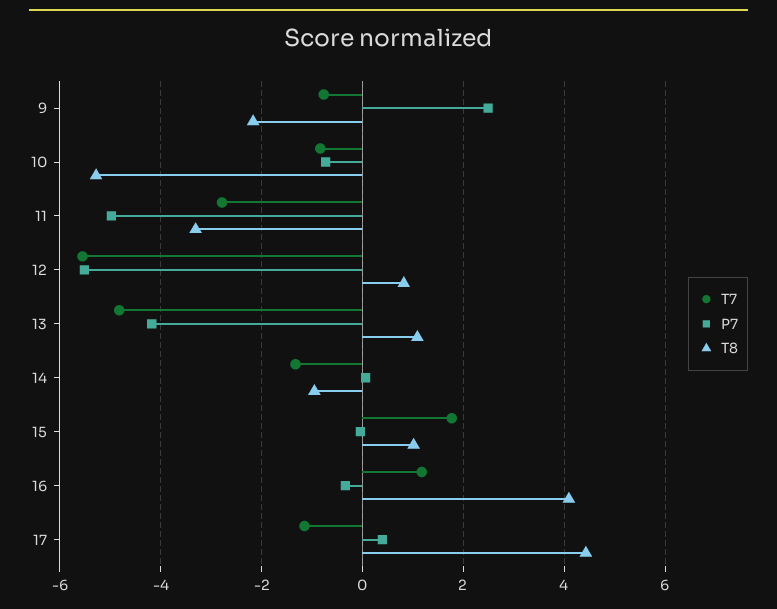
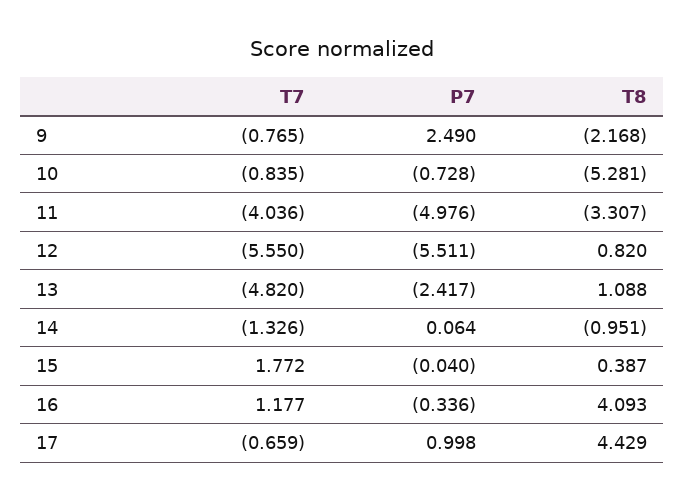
  {
    "T7": {
      "9": -0.765,
      "10": -0.835,
-     "11": -2.8,
+     "11": -4.036,
      "12": -5.55,
      "13": -4.82,
      "14": -1.326,
      "15": 1.772,
      "16": 1.177,
-     "17": -1.2
+     "17": -0.659
    },
    "P7": {
      "9": 2.49,
      "10": -0.728,
      "11": -4.976,
      "12": -5.511,
-     "13": -4.2,
+     "13": -2.417,
      "14": 0.064,
      "15": -0.04,
      "16": -0.336,
-     "17": 0.4
+     "17": 0.998
    },
    "T8": {
      "9": -2.168,
      "10": -5.281,
      "11": -3.307,
      "12": 0.82,
      "13": 1.088,
      "14": -0.951,
-     "15": 1,
+     "15": 0.387,
      "16": 4.093,
      "17": 4.429
    }
  }

